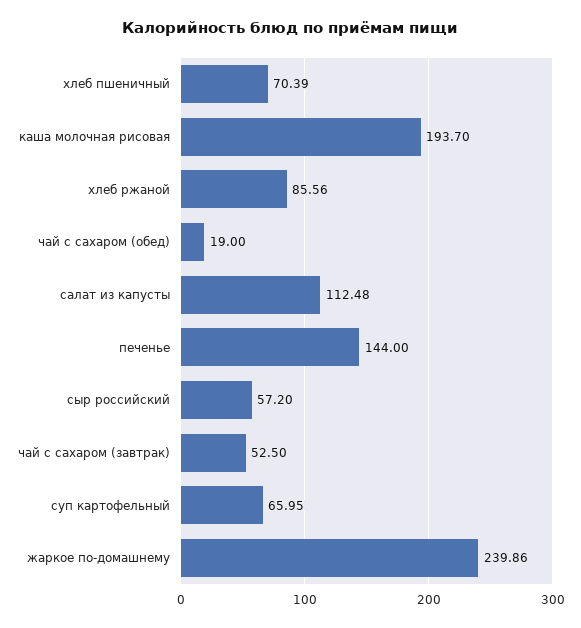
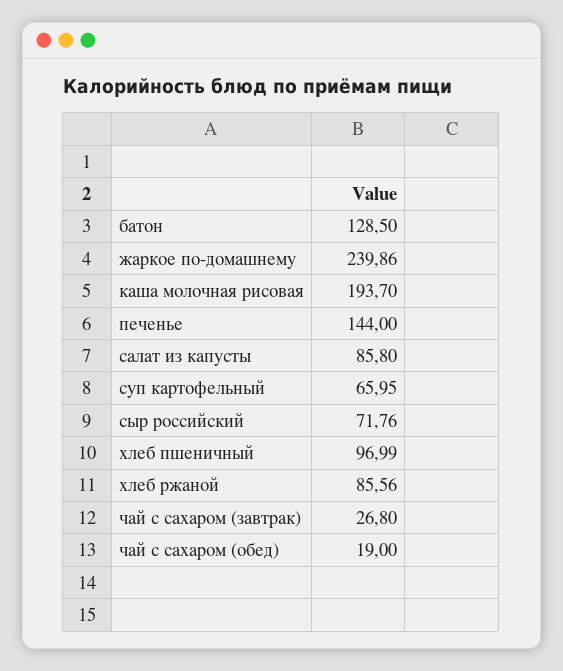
  {
-   "хлеб пшеничный": 70.39,
+   "хлеб пшеничный": 96.99,
    "каша молочная рисовая": 193.7,
    "хлеб ржаной": 85.56,
    "чай с сахаром (обед)": 19,
-   "салат из капусты": 112.48,
+   "салат из капусты": 85.8,
    "печенье": 144,
-   "сыр российский": 57.2,
+   "сыр российский": 71.76,
-   "чай с сахаром (завтрак)": 52.5,
+   "чай с сахаром (завтрак)": 26.8,
    "суп картофельный": 65.95,
-   "жаркое по-домашнему": 239.86
+   "жаркое по-домашнему": 239.86,
+   "батон": 128.5
  }

